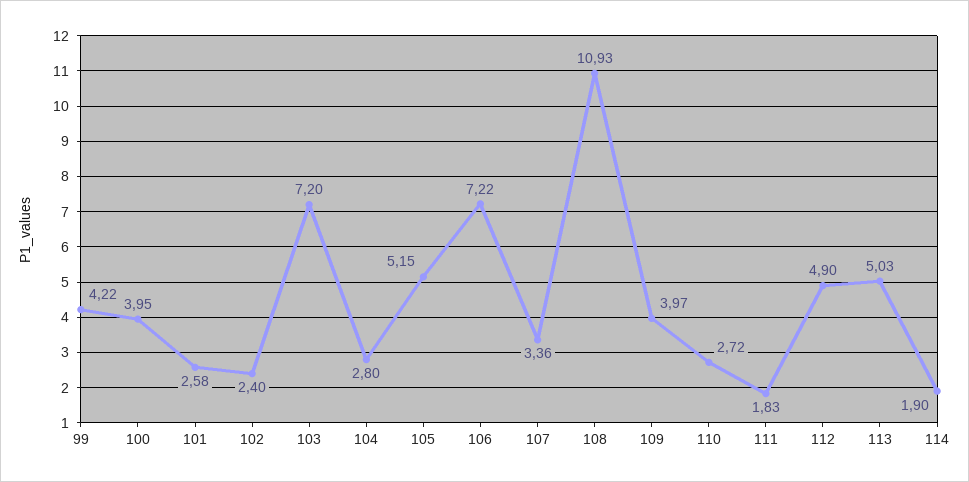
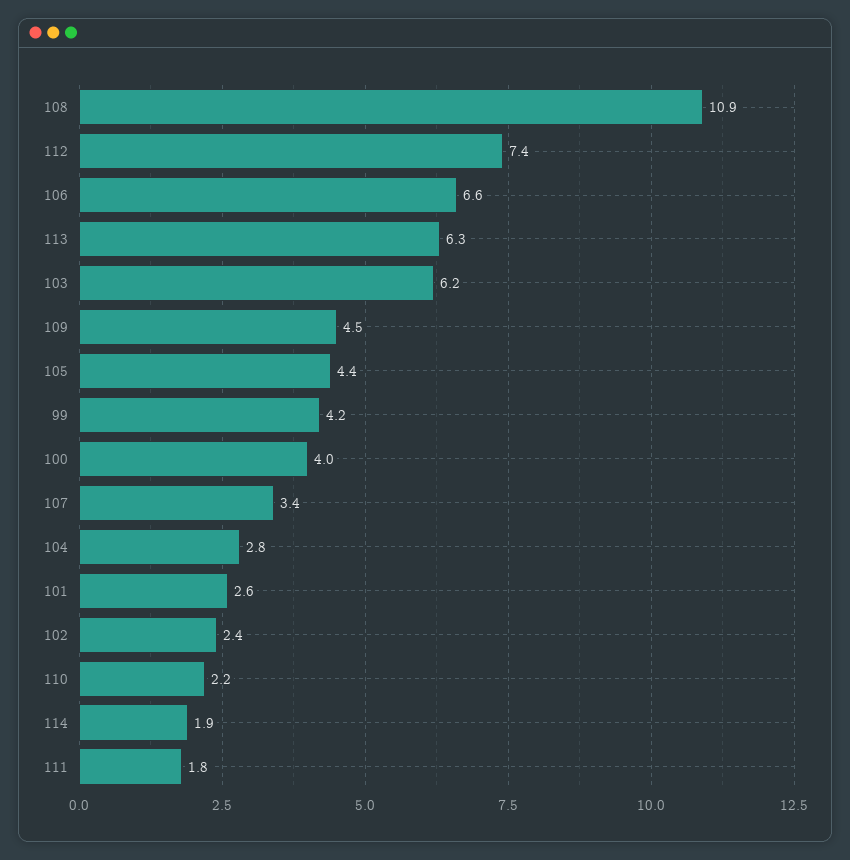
  {
    "99": 4.22,
    "100": 3.95,
    "101": 2.58,
    "102": 2.4,
-   "103": 7.2,
+   "103": 6.2,
    "104": 2.8,
-   "105": 5.15,
+   "105": 4.4,
-   "106": 7.22,
+   "106": 6.6,
    "107": 3.36,
    "108": 10.93,
-   "109": 3.97,
+   "109": 4.5,
-   "110": 2.72,
+   "110": 2.2,
    "111": 1.83,
-   "112": 4.9,
+   "112": 7.4,
-   "113": 5.03,
+   "113": 6.3,
    "114": 1.9
  }

